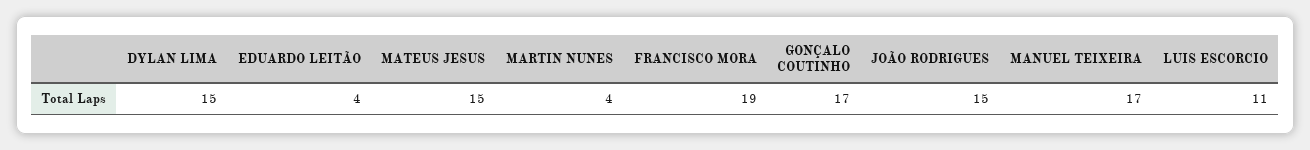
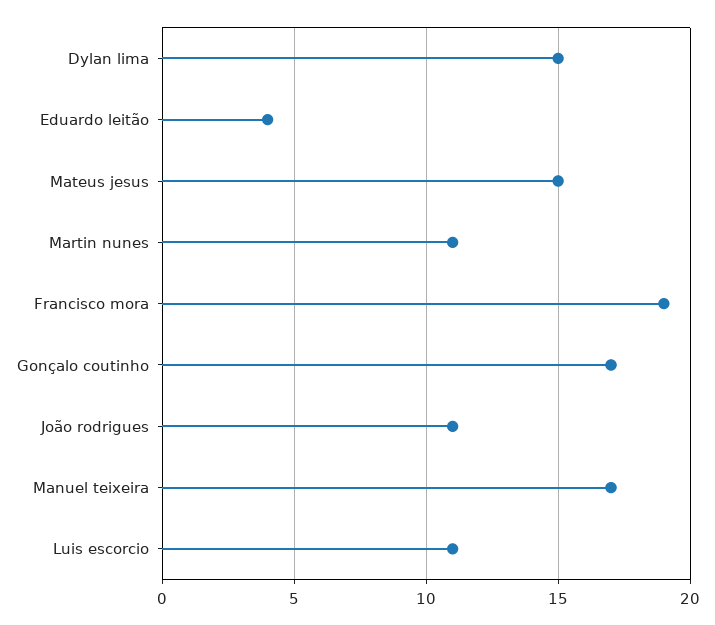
  {
    "DYLAN LIMA": 15,
    "EDUARDO LEITÃO": 4,
    "MATEUS JESUS": 15,
-   "MARTIN NUNES": 4,
+   "MARTIN NUNES": 11,
    "FRANCISCO MORA": 19,
    "GONÇALO COUTINHO": 17,
-   "JOÃO RODRIGUES": 15,
+   "JOÃO RODRIGUES": 11,
    "MANUEL TEIXEIRA": 17,
    "LUIS ESCORCIO": 11
  }

